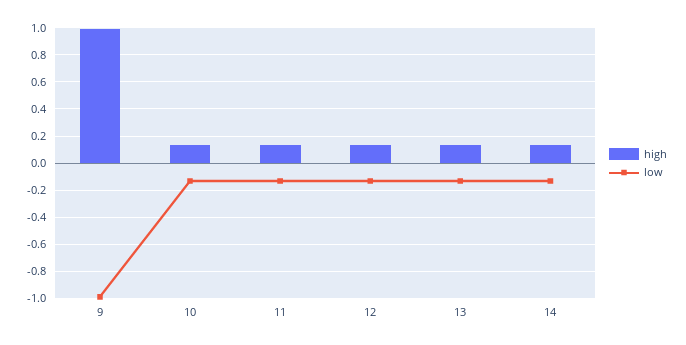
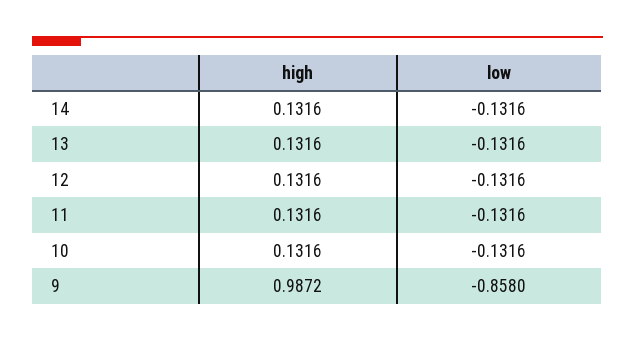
  {
    "high": {
      "9": 0.9872,
      "10": 0.1316,
      "11": 0.1316,
      "12": 0.1316,
      "13": 0.1316,
      "14": 0.1316
    },
    "low": {
-     "9": -1,
+     "9": -0.858,
      "10": -0.1316,
      "11": -0.1316,
      "12": -0.1316,
      "13": -0.1316,
      "14": -0.1316
    }
  }

